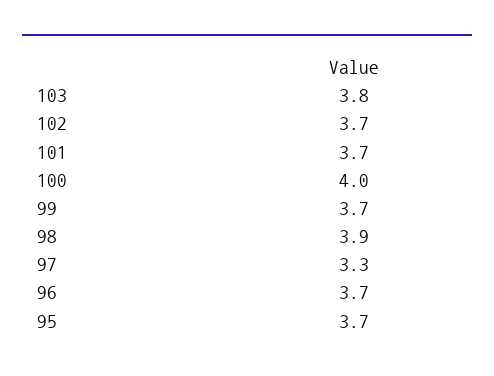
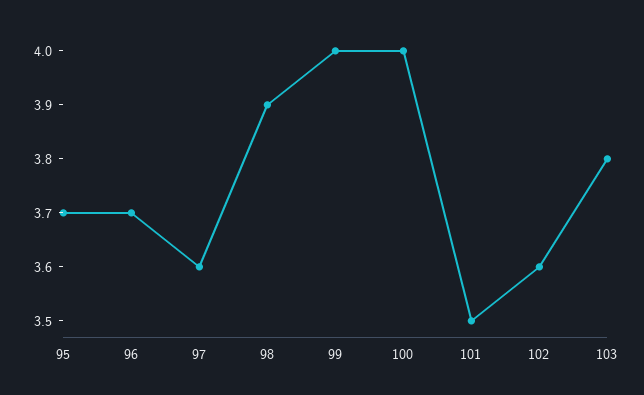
  {
    "103": 3.8,
-   "102": 3.7,
+   "102": 3.6,
-   "101": 3.7,
+   "101": 3.5,
    "100": 4,
-   "99": 3.7,
+   "99": 4,
    "98": 3.9,
-   "97": 3.3,
+   "97": 3.6,
    "96": 3.7,
    "95": 3.7
  }

